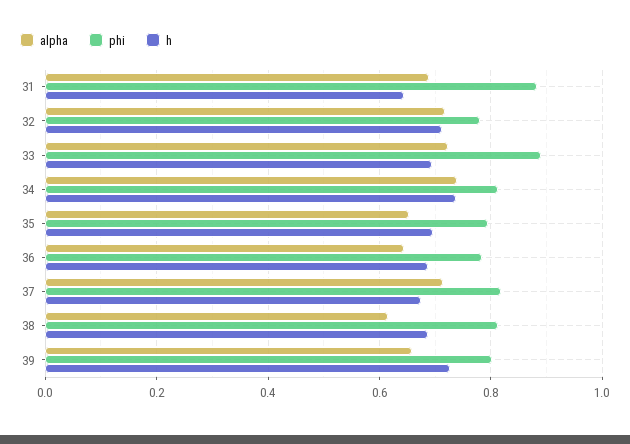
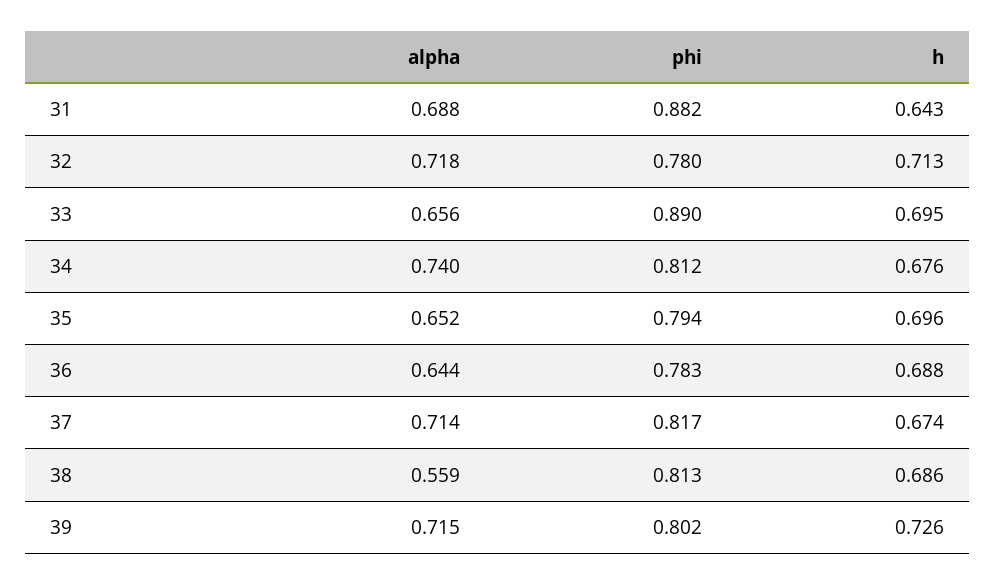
  {
    "alpha": {
      "31": 0.688,
      "32": 0.718,
-     "33": 0.72,
+     "33": 0.656,
      "34": 0.74,
      "35": 0.652,
      "36": 0.644,
      "37": 0.714,
-     "38": 0.62,
+     "38": 0.559,
-     "39": 0.66
+     "39": 0.715
    },
    "phi": {
      "31": 0.882,
      "32": 0.78,
      "33": 0.89,
      "34": 0.812,
      "35": 0.794,
      "36": 0.783,
      "37": 0.817,
      "38": 0.813,
      "39": 0.802
    },
    "h": {
      "31": 0.643,
      "32": 0.713,
      "33": 0.695,
-     "34": 0.74,
+     "34": 0.676,
      "35": 0.696,
      "36": 0.688,
      "37": 0.674,
      "38": 0.686,
      "39": 0.726
    }
  }

